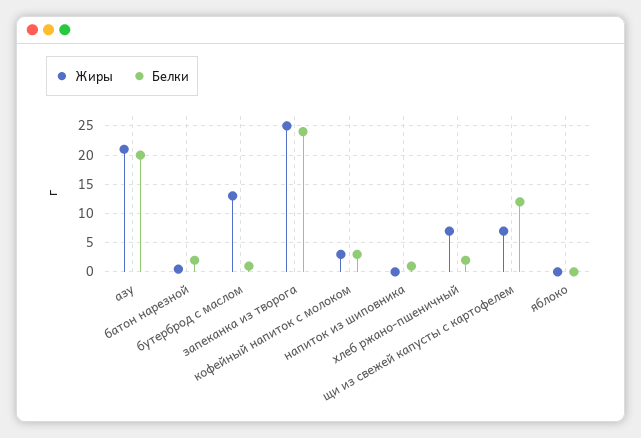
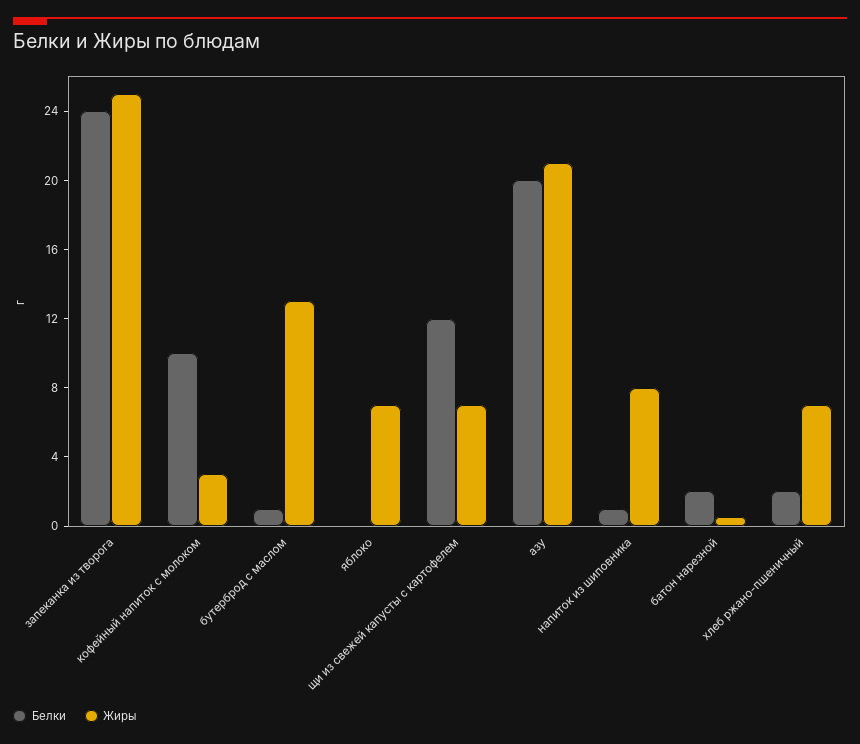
  {
    "Жиры": {
      "азу": 21,
      "батон нарезной": 1,
      "бутерброд с маслом": 13,
      "запеканка из творога": 25,
      "кофейный напиток с молоком": 3,
-     "напиток из шиповника": 0,
+     "напиток из шиповника": 8,
      "хлеб ржано-пшеничный": 7,
      "щи из свежей капусты с картофелем": 7,
-     "яблоко": 0
+     "яблоко": 7
    },
    "Белки": {
      "азу": 20,
      "батон нарезной": 2,
      "бутерброд с маслом": 1,
      "запеканка из творога": 24,
-     "кофейный напиток с молоком": 2.5,
+     "кофейный напиток с молоком": 10,
      "напиток из шиповника": 1,
      "хлеб ржано-пшеничный": 2,
      "щи из свежей капусты с картофелем": 12,
      "яблоко": 0
    }
  }

